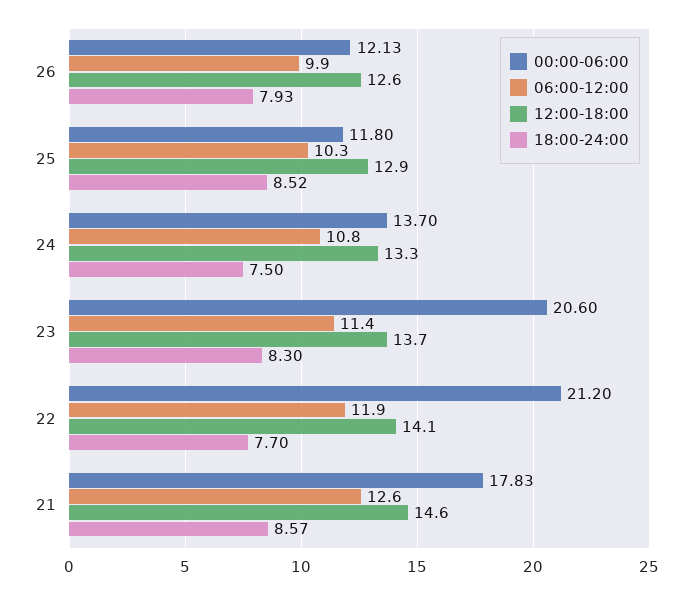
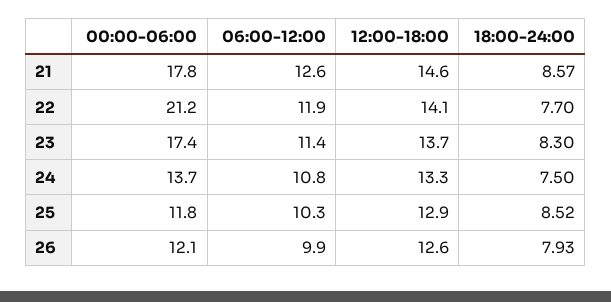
  {
    "00:00-06:00": {
      "26": 12.13,
      "25": 11.8,
      "24": 13.7,
-     "23": 20.6,
+     "23": 17.4,
      "22": 21.2,
      "21": 17.83
    },
    "06:00-12:00": {
      "26": 9.9,
      "25": 10.3,
      "24": 10.8,
      "23": 11.4,
      "22": 11.9,
      "21": 12.6
    },
    "12:00-18:00": {
      "26": 12.6,
      "25": 12.9,
      "24": 13.3,
      "23": 13.7,
      "22": 14.1,
      "21": 14.6
    },
    "18:00-24:00": {
      "26": 7.93,
      "25": 8.52,
      "24": 7.5,
      "23": 8.3,
      "22": 7.7,
      "21": 8.57
    }
  }

